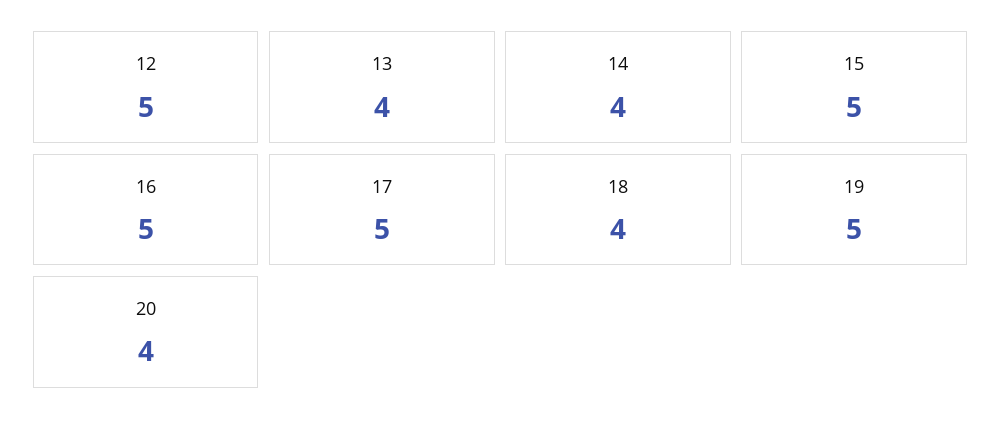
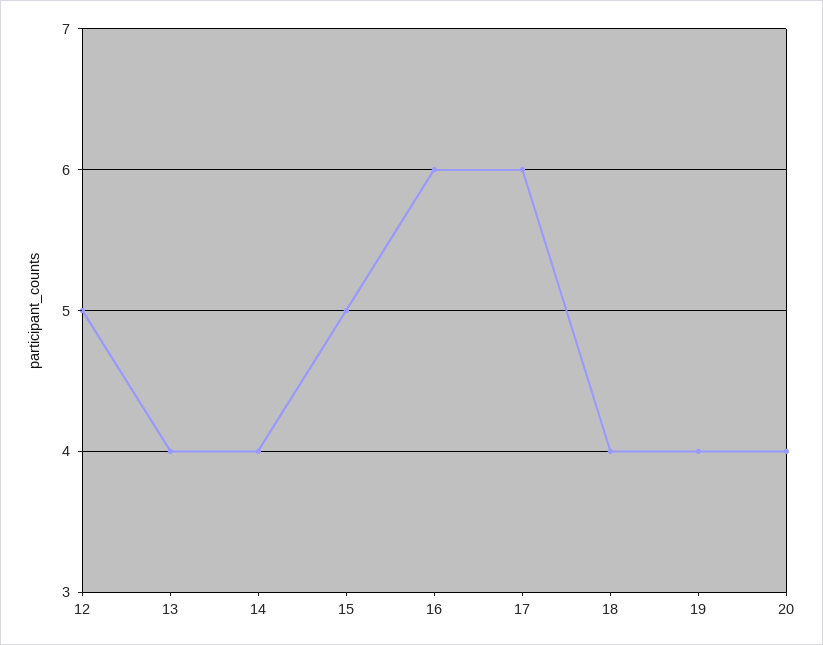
  {
    "12": 5,
    "13": 4,
    "14": 4,
    "15": 5,
-   "16": 5,
+   "16": 6,
-   "17": 5,
+   "17": 6,
    "18": 4,
-   "19": 5,
+   "19": 4,
    "20": 4
  }

